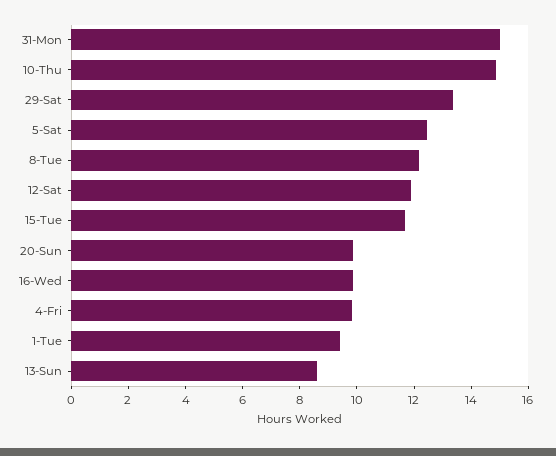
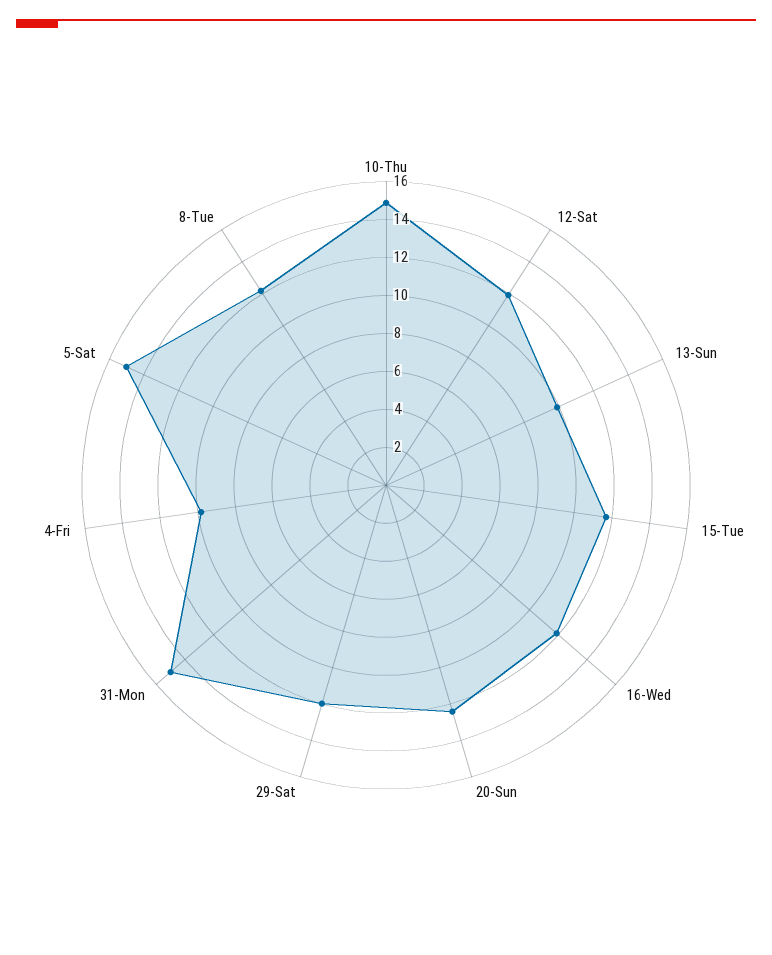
  {
    "31-Mon": 15,
    "10-Thu": 15,
-   "29-Sat": 13.5,
+   "29-Sat": 12,
-   "5-Sat": 12.5,
+   "5-Sat": 15,
    "8-Tue": 12,
    "12-Sat": 12,
    "15-Tue": 11.5,
-   "20-Sun": 10,
+   "20-Sun": 12.5,
-   "16-Wed": 10,
+   "16-Wed": 12,
    "4-Fri": 10,
-   "1-Tue": 9.5,
-   "13-Sun": 8.5
+   "13-Sun": 10
  }

